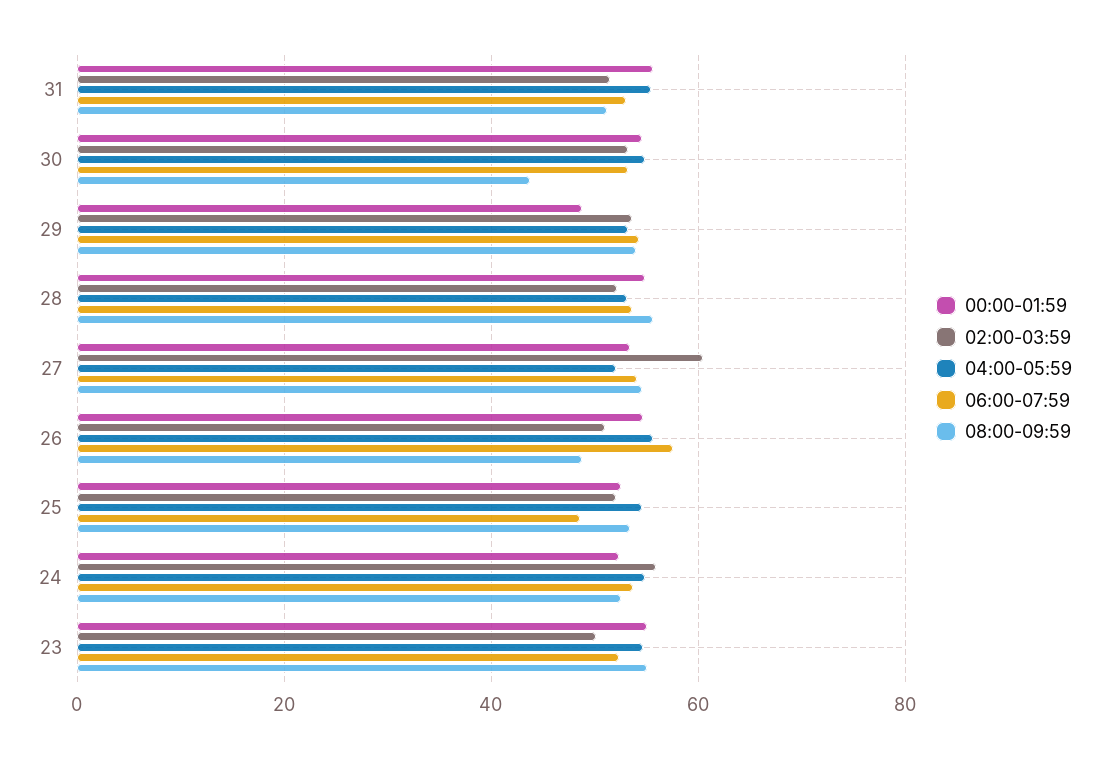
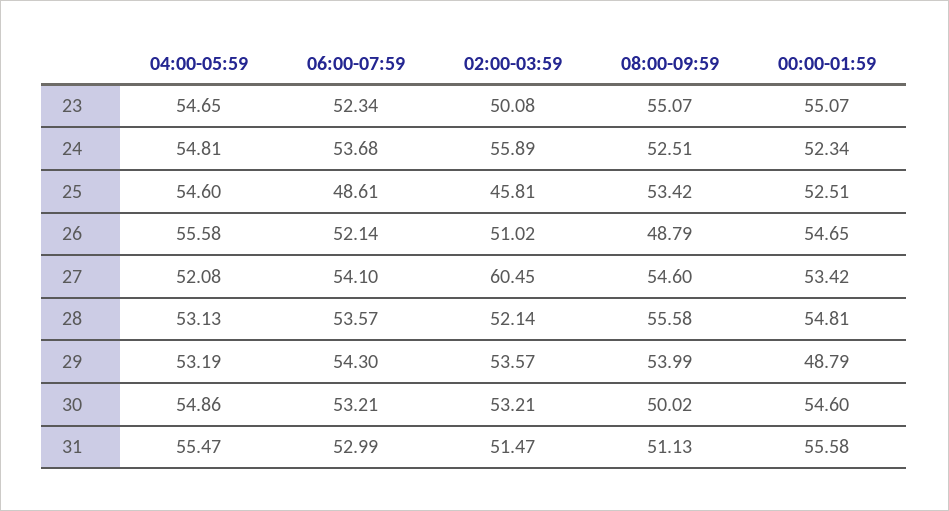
  {
    "00:00-01:59": {
      "31": 55.58,
      "30": 54.6,
      "29": 48.79,
      "28": 54.81,
      "27": 53.42,
      "26": 54.65,
      "25": 52.51,
      "24": 52.34,
      "23": 55.07
    },
    "02:00-03:59": {
      "31": 51.47,
      "30": 53.21,
      "29": 53.57,
      "28": 52.14,
      "27": 60.45,
      "26": 51.02,
-     "25": 52,
+     "25": 45.81,
      "24": 55.89,
      "23": 50.08
    },
    "04:00-05:59": {
      "31": 55.47,
      "30": 54.86,
      "29": 53.19,
      "28": 53.13,
      "27": 52.08,
      "26": 55.58,
      "25": 54.6,
      "24": 54.81,
      "23": 54.65
    },
    "06:00-07:59": {
      "31": 52.99,
      "30": 53.21,
      "29": 54.3,
      "28": 53.57,
      "27": 54.1,
-     "26": 58,
+     "26": 52.14,
      "25": 48.61,
      "24": 53.68,
      "23": 52.34
    },
    "08:00-09:59": {
      "31": 51.13,
-     "30": 44,
+     "30": 50.02,
      "29": 53.99,
      "28": 55.58,
      "27": 54.6,
      "26": 48.79,
      "25": 53.42,
      "24": 52.51,
      "23": 55.07
    }
  }

